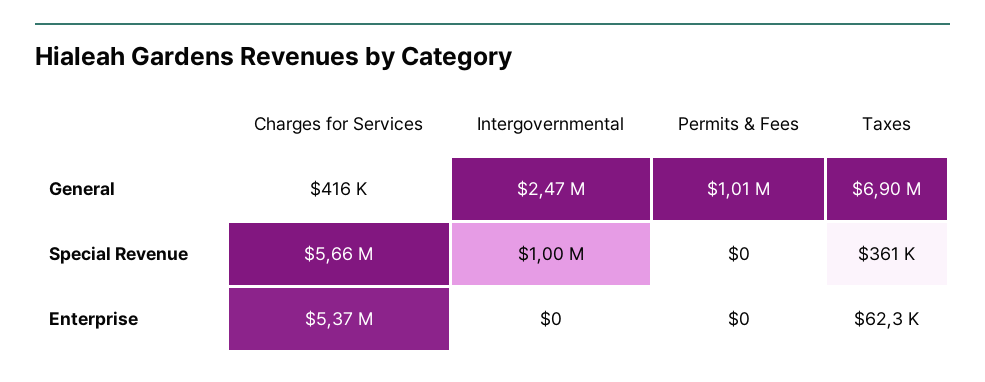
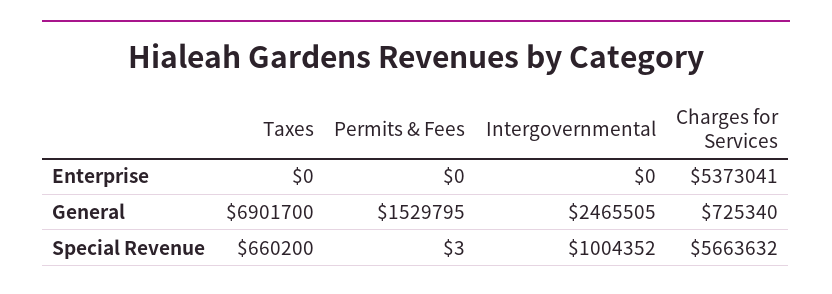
  {
    "Charges for Services": {
-     "General": 416000,
+     "General": 725340,
      "Special Revenue": 5663632,
      "Enterprise": 5373041
    },
    "Intergovernmental": {
      "General": 2465505,
      "Special Revenue": 1004352,
      "Enterprise": 0
    },
    "Permits & Fees": {
-     "General": 1010000,
+     "General": 1529795,
-     "Special Revenue": 0,
+     "Special Revenue": 3,
      "Enterprise": 0
    },
    "Taxes": {
      "General": 6901700,
-     "Special Revenue": 361000,
+     "Special Revenue": 660200,
-     "Enterprise": 62300
+     "Enterprise": 0
    }
  }

